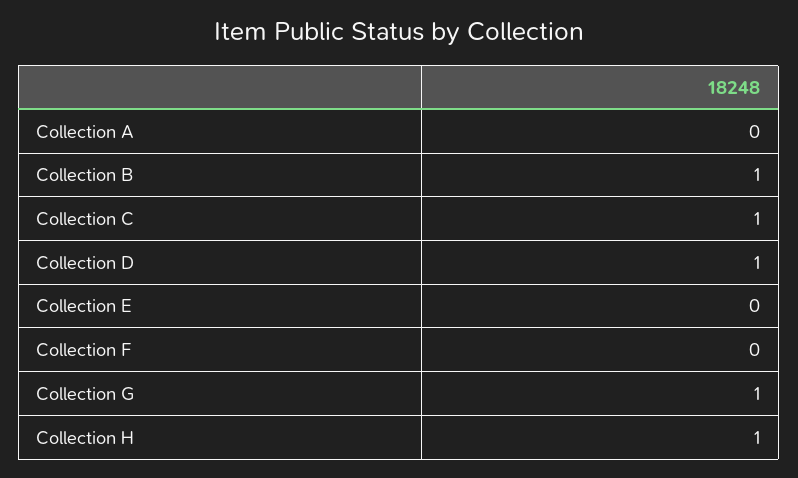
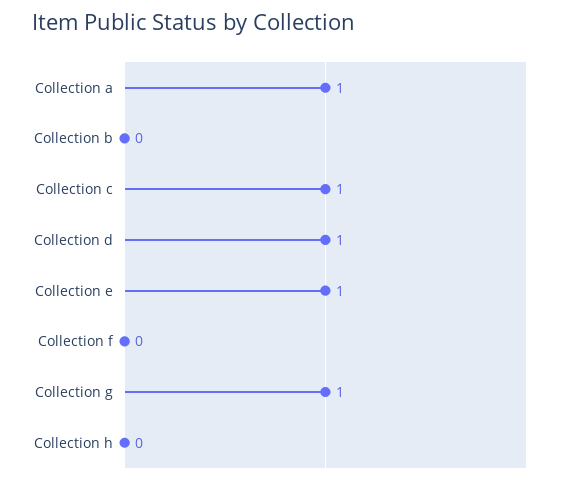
  {
-   "Collection A": 0,
+   "Collection A": 1,
-   "Collection B": 1,
+   "Collection B": 0,
    "Collection C": 1,
    "Collection D": 1,
-   "Collection E": 0,
+   "Collection E": 1,
    "Collection F": 0,
    "Collection G": 1,
-   "Collection H": 1
+   "Collection H": 0
  }

